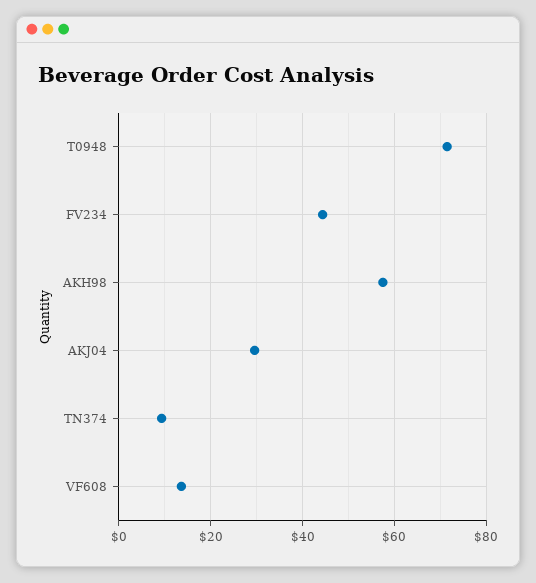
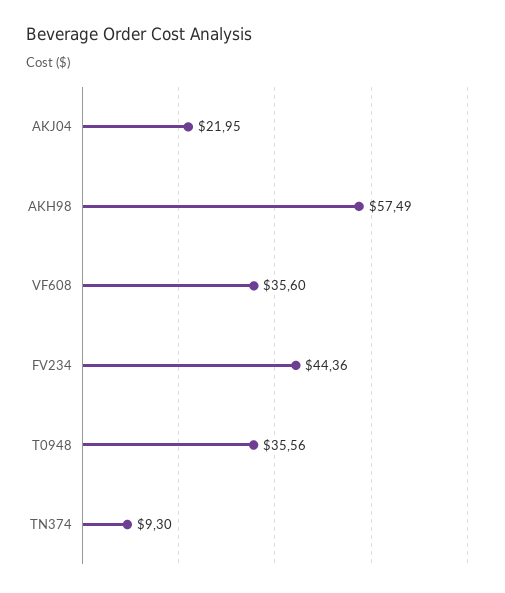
  {
-   "T0948": 72,
+   "T0948": 35.56,
    "FV234": 44.36,
    "AKH98": 57.49,
-   "AKJ04": 30,
+   "AKJ04": 21.95,
    "TN374": 9.3,
-   "VF608": 14
+   "VF608": 35.6
  }

